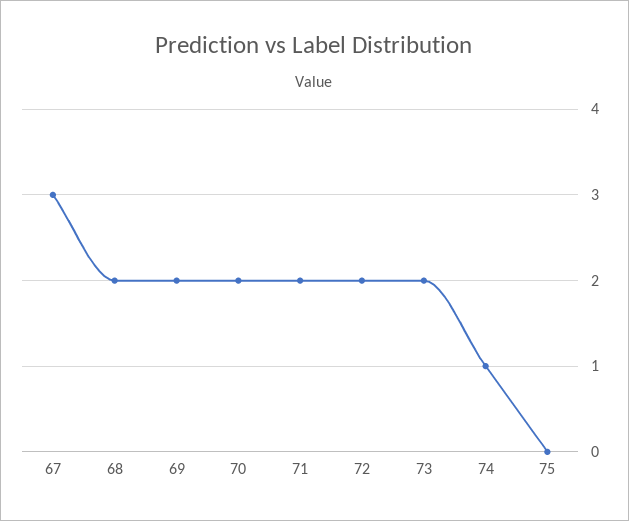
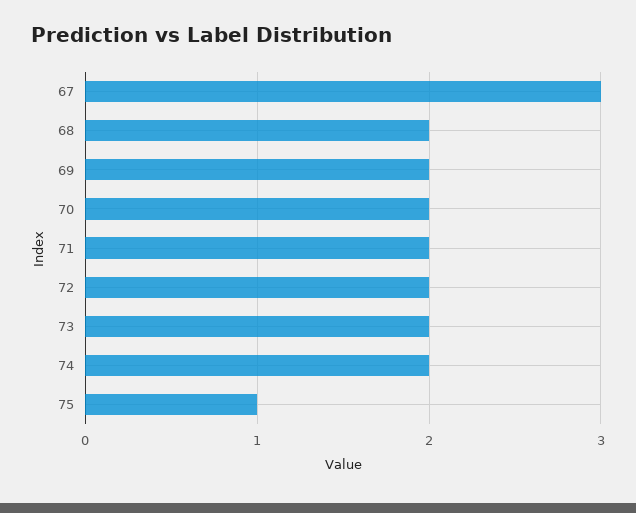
  {
    "67": 3,
    "68": 2,
    "69": 2,
    "70": 2,
    "71": 2,
    "72": 2,
    "73": 2,
-   "74": 1,
+   "74": 2,
-   "75": 0
+   "75": 1
  }

